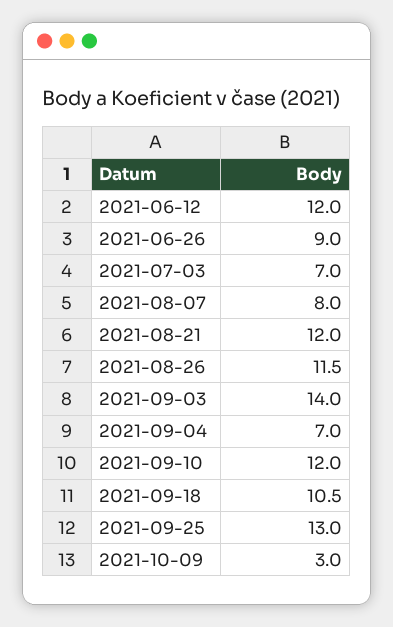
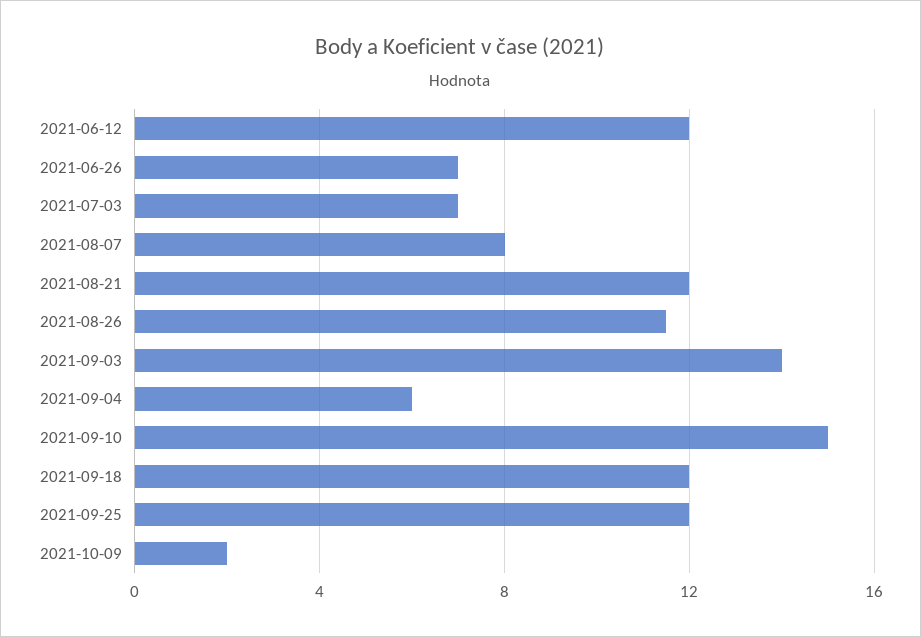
  {
    "2021-06-12": 12,
-   "2021-06-26": 9,
+   "2021-06-26": 7,
    "2021-07-03": 7,
    "2021-08-07": 8,
    "2021-08-21": 12,
    "2021-08-26": 11.5,
    "2021-09-03": 14,
-   "2021-09-04": 7,
+   "2021-09-04": 6,
-   "2021-09-10": 12,
+   "2021-09-10": 15,
-   "2021-09-18": 10.5,
+   "2021-09-18": 12,
-   "2021-09-25": 13,
+   "2021-09-25": 12,
-   "2021-10-09": 3
+   "2021-10-09": 2
  }

